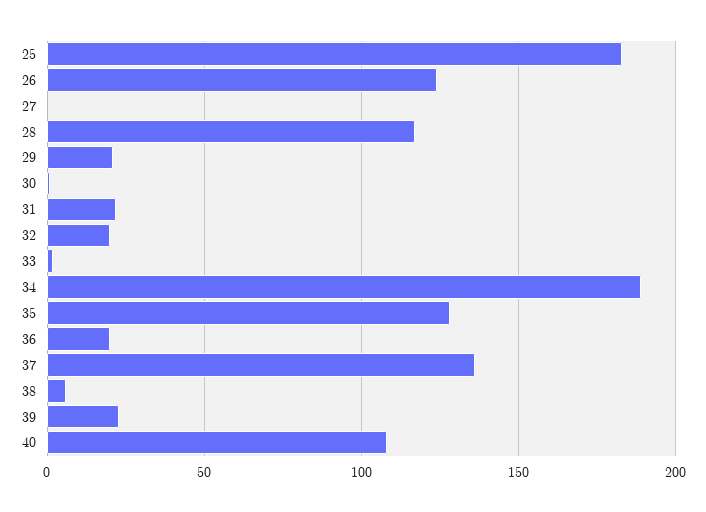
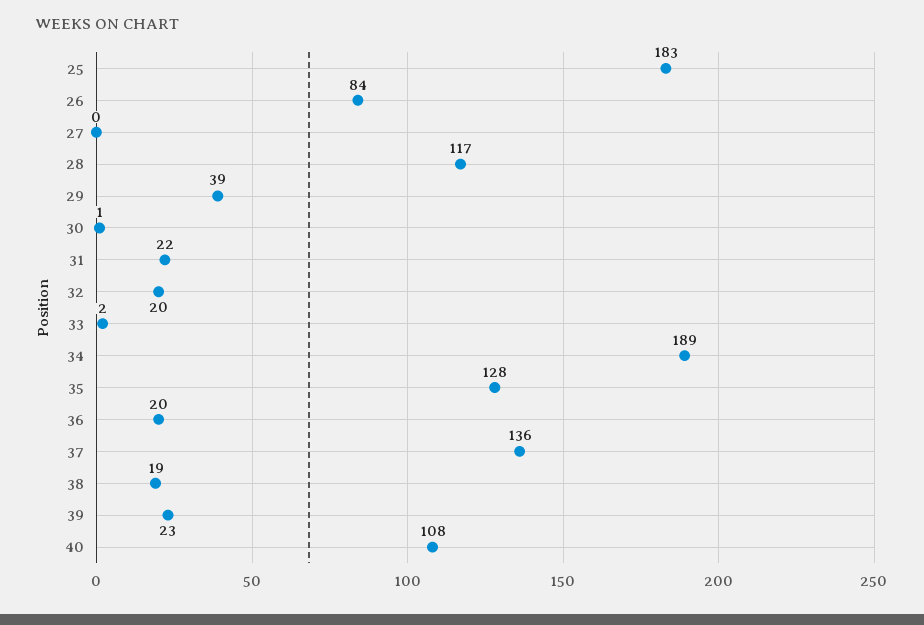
  {
    "25": 183,
-   "26": 125,
+   "26": 84,
    "27": 0,
    "28": 117,
-   "29": 20,
+   "29": 39,
    "30": 1,
    "31": 22,
    "32": 20,
    "33": 2,
    "34": 189,
    "35": 128,
    "36": 20,
    "37": 136,
-   "38": 5,
+   "38": 19,
    "39": 23,
    "40": 108
  }

